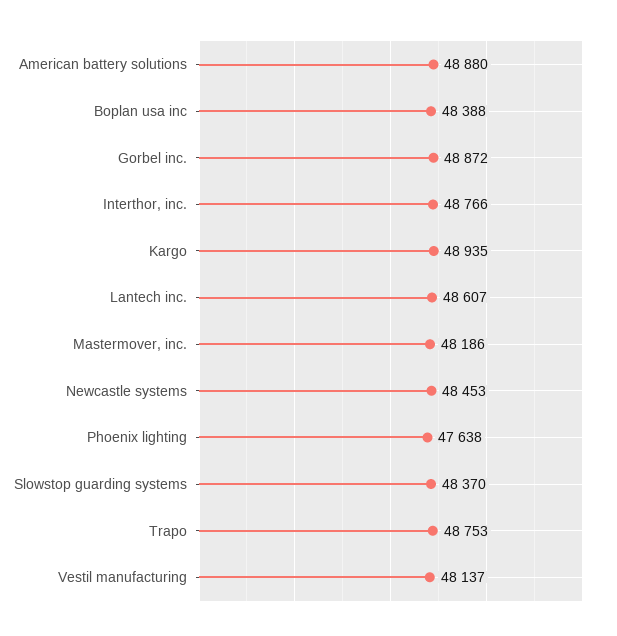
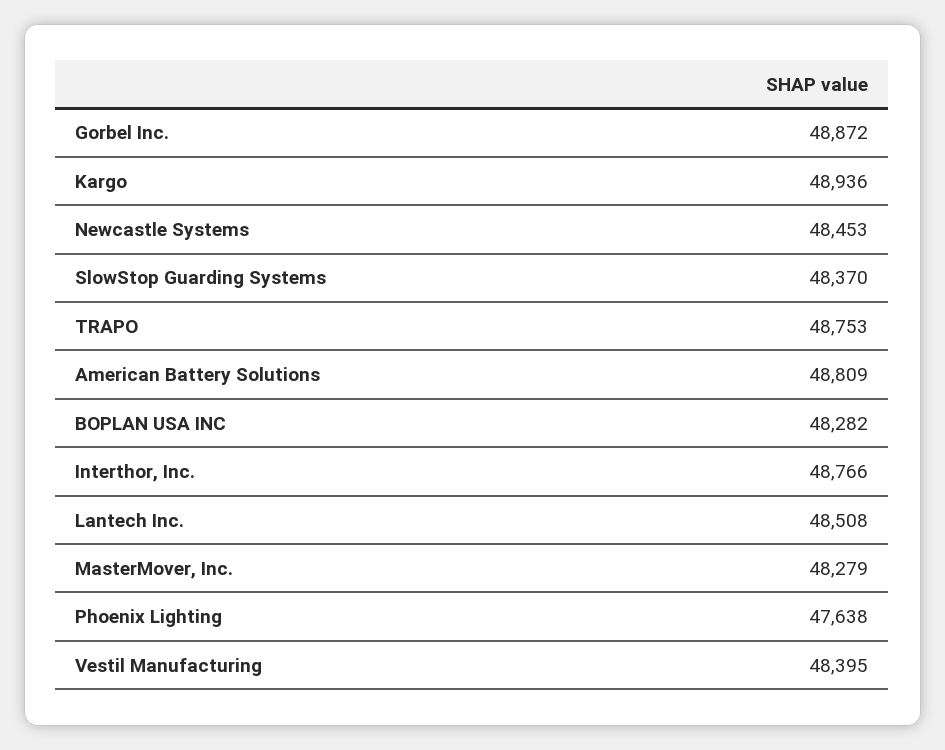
  {
-   "American battery solutions": 48880,
+   "American battery solutions": 48809,
-   "Boplan usa inc": 48388,
+   "Boplan usa inc": 48282,
    "Gorbel inc.": 48872,
    "Interthor, inc.": 48766,
-   "Kargo": 48935,
+   "Kargo": 48936,
-   "Lantech inc.": 48607,
+   "Lantech inc.": 48508,
-   "Mastermover, inc.": 48186,
+   "Mastermover, inc.": 48279,
    "Newcastle systems": 48453,
    "Phoenix lighting": 47638,
    "Slowstop guarding systems": 48370,
    "Trapo": 48753,
-   "Vestil manufacturing": 48137
+   "Vestil manufacturing": 48395
  }

